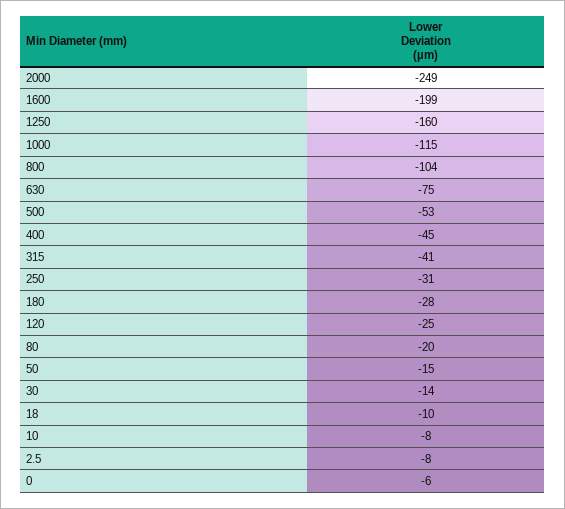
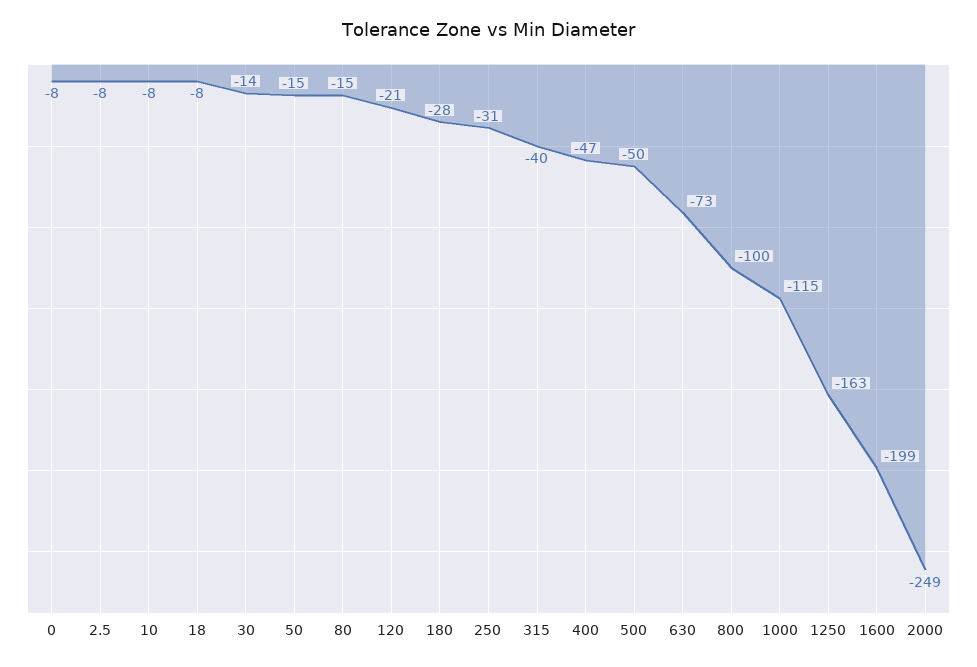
  {
    "2000": -249,
    "1600": -199,
-   "1250": -160,
+   "1250": -163,
    "1000": -115,
-   "800": -104,
+   "800": -100,
-   "630": -75,
+   "630": -73,
-   "500": -53,
+   "500": -50,
-   "400": -45,
+   "400": -47,
-   "315": -41,
+   "315": -40,
    "250": -31,
    "180": -28,
-   "120": -25,
+   "120": -21,
-   "80": -20,
+   "80": -15,
    "50": -15,
    "30": -14,
-   "18": -10,
+   "18": -8,
    "10": -8,
    "2.5": -8,
-   "0": -6
+   "0": -8
  }

